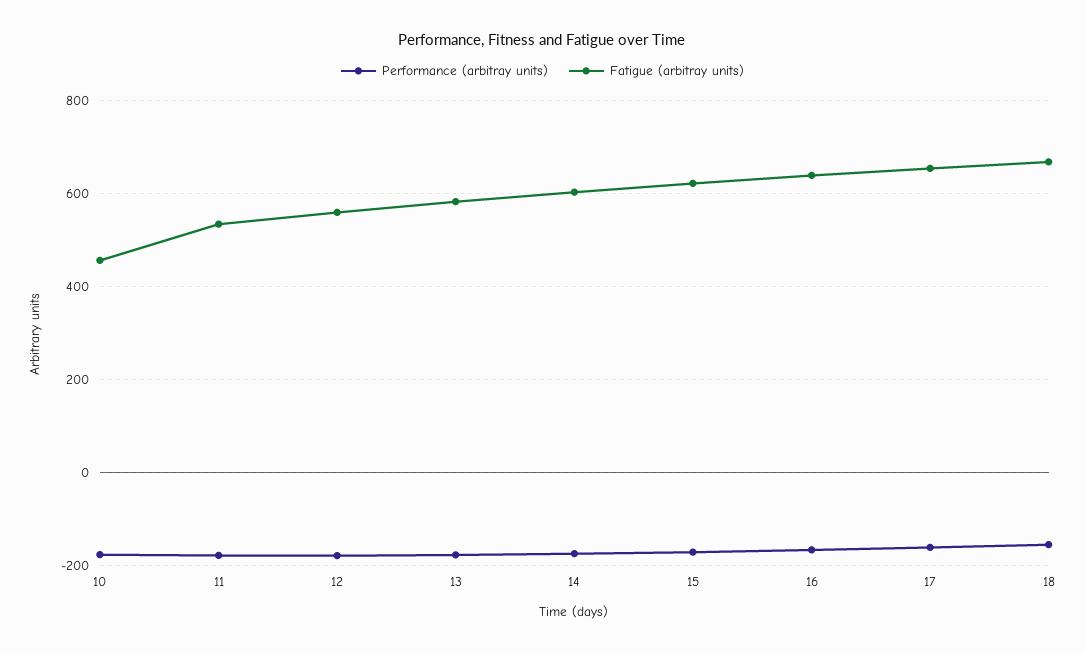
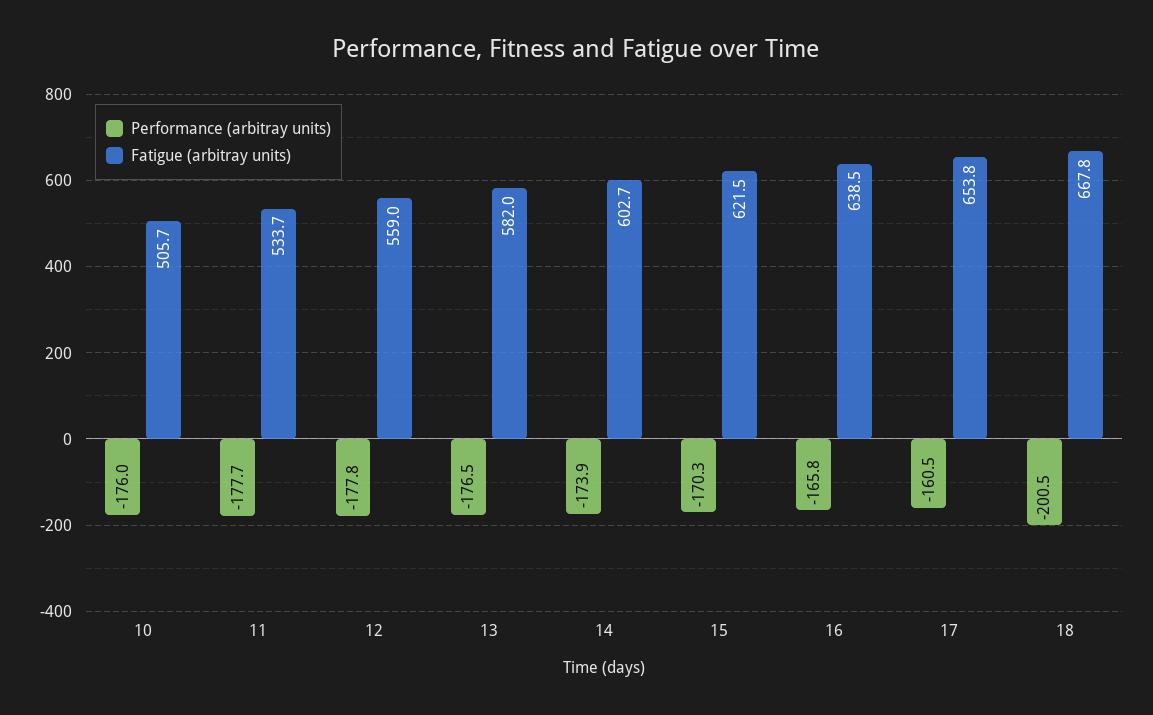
  {
    "Performance (arbitray units)": {
      "10": -176,
      "11": -177.7,
      "12": -177.8,
      "13": -176.5,
      "14": -173.9,
      "15": -170.3,
      "16": -165.8,
      "17": -160.5,
-     "18": -160
+     "18": -200.5
    },
    "Fatigue (arbitray units)": {
-     "10": 460,
+     "10": 505.7,
      "11": 533.7,
      "12": 559,
      "13": 582,
      "14": 602.7,
      "15": 621.5,
      "16": 638.5,
      "17": 653.8,
      "18": 667.8
    }
  }

